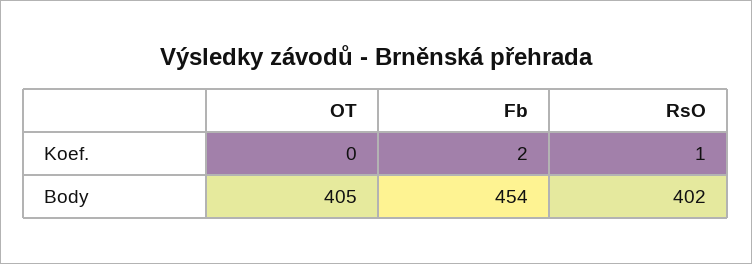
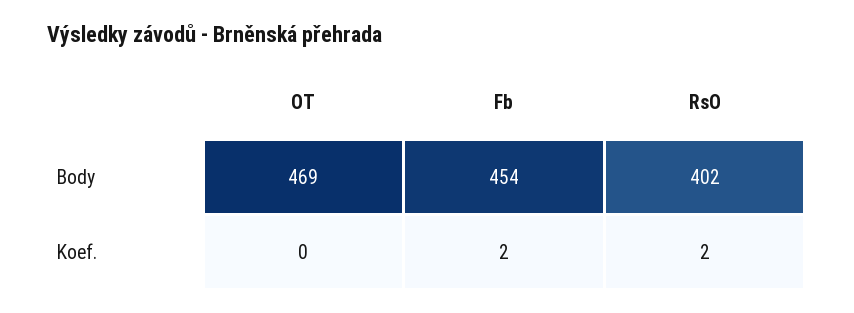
  {
    "OT": {
      "Koef.": 0,
-     "Body": 405
+     "Body": 469
    },
    "Fb": {
      "Koef.": 2,
      "Body": 454
    },
    "RsO": {
-     "Koef.": 1,
+     "Koef.": 2,
      "Body": 402
    }
  }

